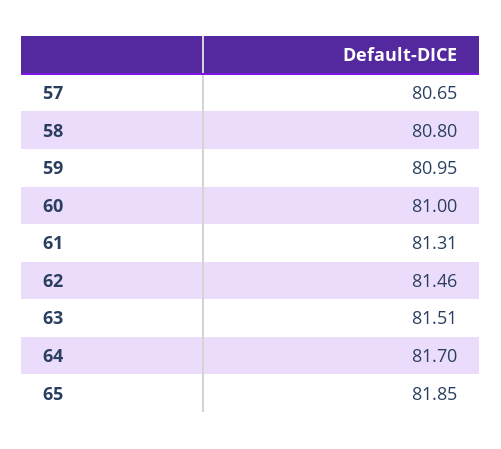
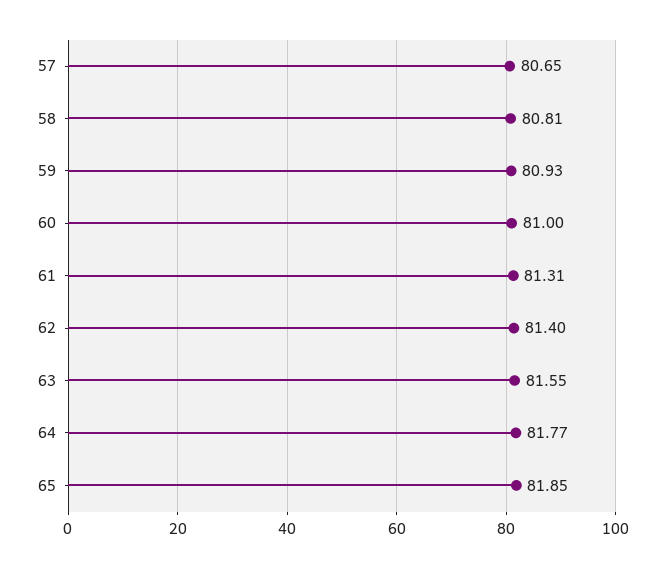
  {
    "57": 80.65,
-   "58": 80.8,
+   "58": 80.81,
-   "59": 80.95,
+   "59": 80.93,
    "60": 81,
    "61": 81.31,
-   "62": 81.46,
+   "62": 81.4,
-   "63": 81.51,
+   "63": 81.55,
-   "64": 81.7,
+   "64": 81.77,
    "65": 81.85
  }

